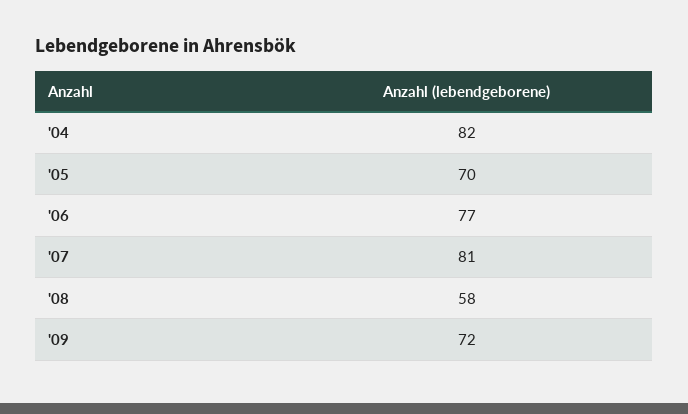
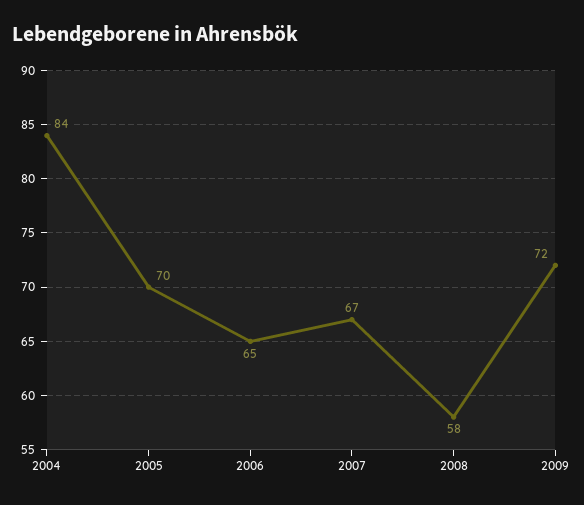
  {
-   "'04": 82,
+   "'04": 84,
    "'05": 70,
-   "'06": 77,
+   "'06": 65,
-   "'07": 81,
+   "'07": 67,
    "'08": 58,
    "'09": 72
  }

